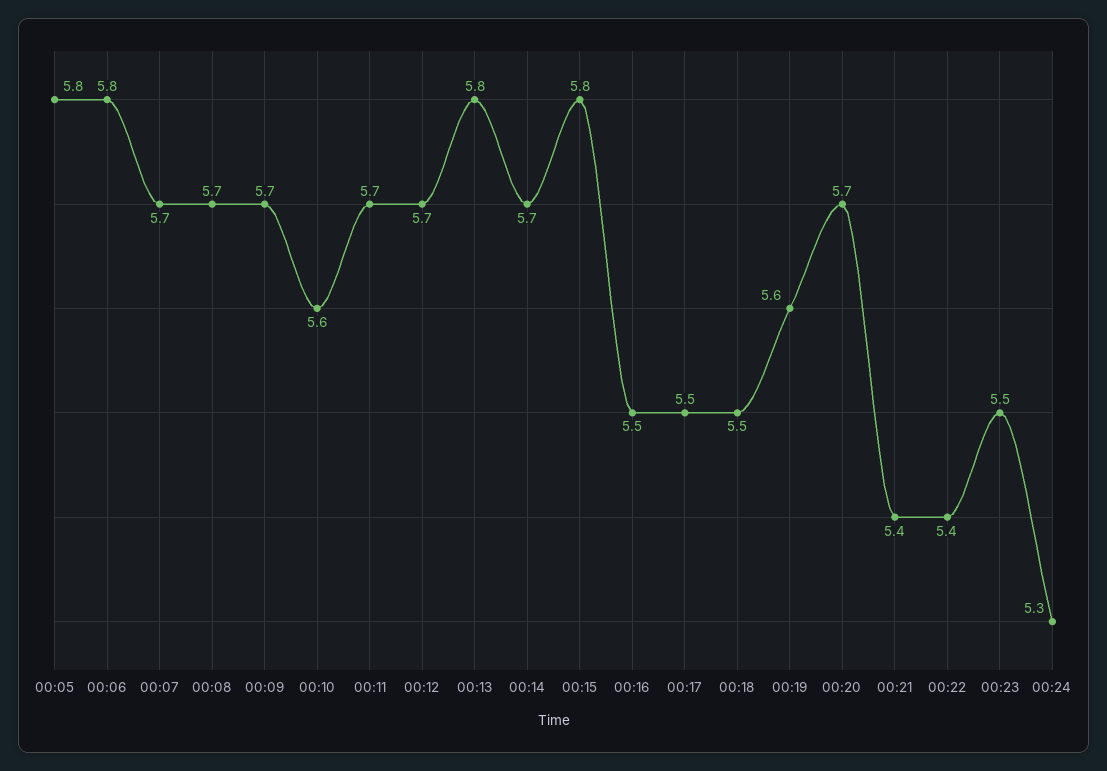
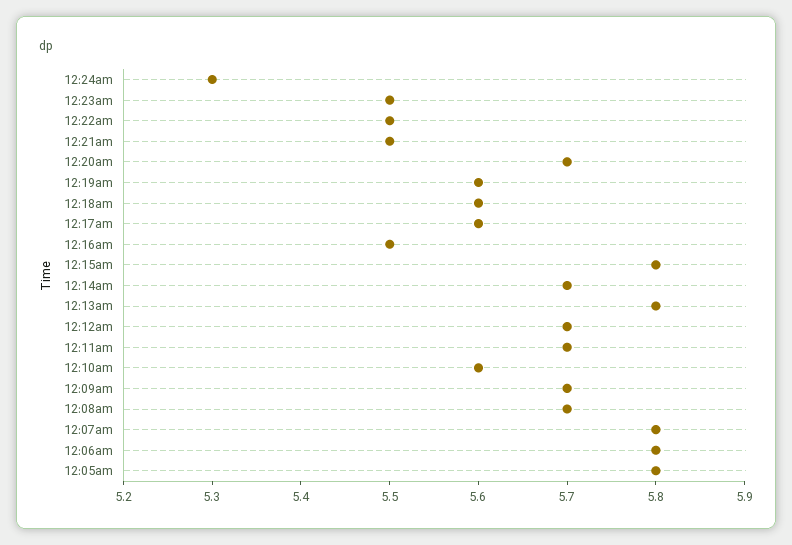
  {
    "00:05": 5.8,
    "00:06": 5.8,
-   "00:07": 5.7,
+   "00:07": 5.8,
    "00:08": 5.7,
    "00:09": 5.7,
    "00:10": 5.6,
    "00:11": 5.7,
    "00:12": 5.7,
    "00:13": 5.8,
    "00:14": 5.7,
    "00:15": 5.8,
    "00:16": 5.5,
-   "00:17": 5.5,
+   "00:17": 5.6,
-   "00:18": 5.5,
+   "00:18": 5.6,
    "00:19": 5.6,
    "00:20": 5.7,
-   "00:21": 5.4,
+   "00:21": 5.5,
-   "00:22": 5.4,
+   "00:22": 5.5,
    "00:23": 5.5,
    "00:24": 5.3
  }

